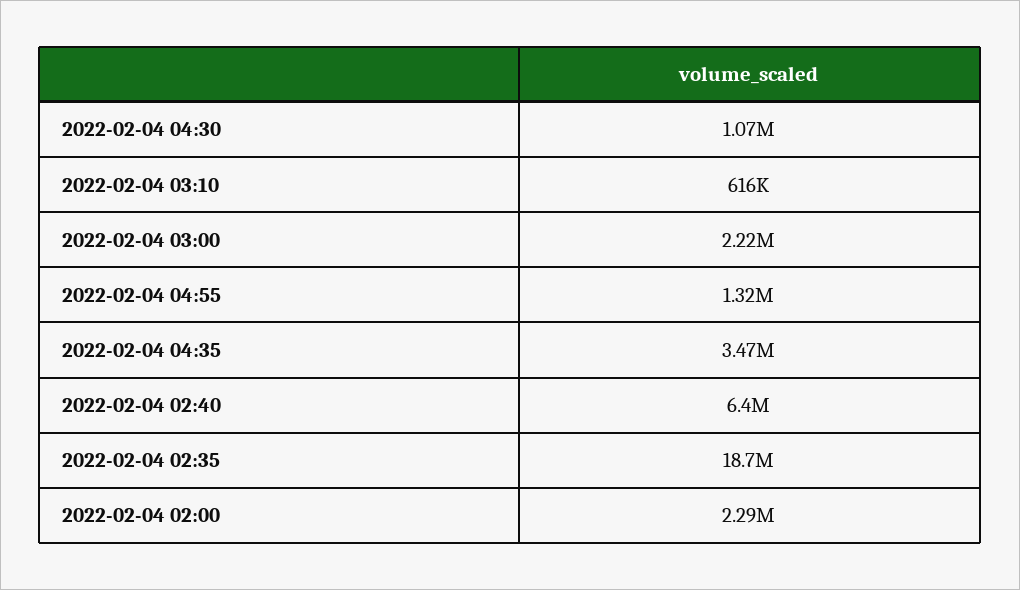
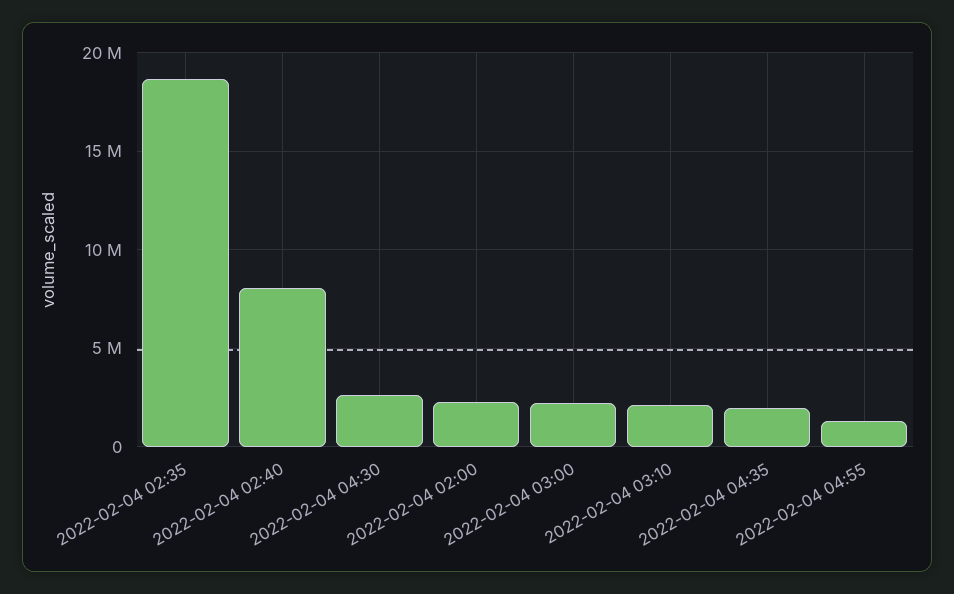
  {
-   "2022-02-04 04:30": 1070000,
+   "2022-02-04 04:30": 2500000,
-   "2022-02-04 03:10": 616000,
+   "2022-02-04 03:10": 2000000,
    "2022-02-04 03:00": 2220000,
    "2022-02-04 04:55": 1320000,
-   "2022-02-04 04:35": 3470000,
+   "2022-02-04 04:35": 2000000,
-   "2022-02-04 02:40": 6400000,
+   "2022-02-04 02:40": 8000000,
    "2022-02-04 02:35": 18700000,
    "2022-02-04 02:00": 2290000
  }

